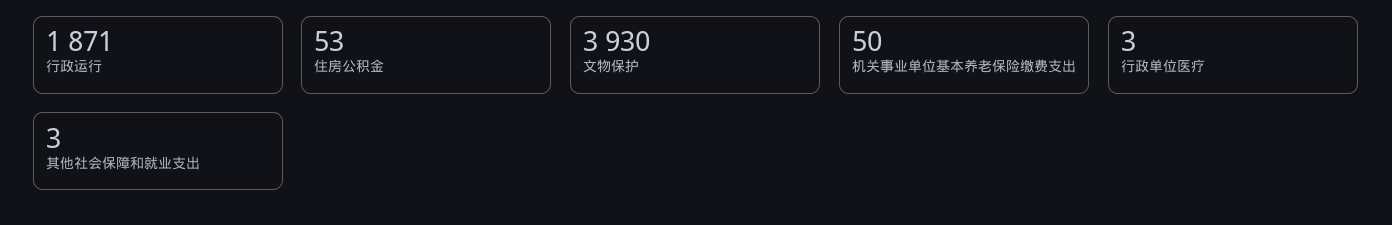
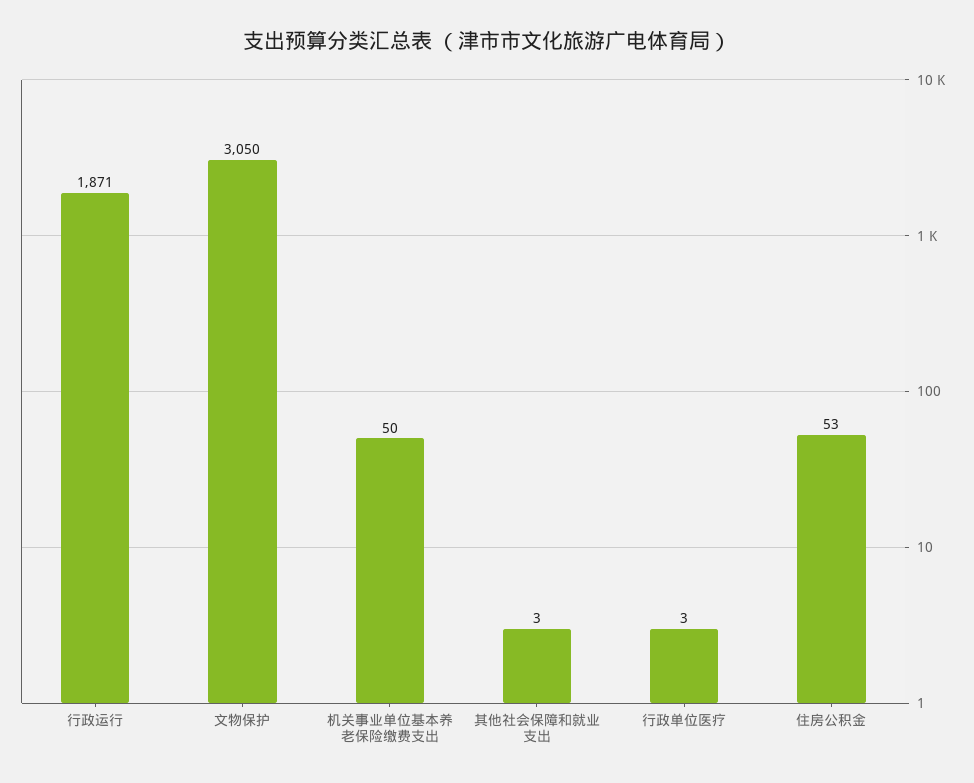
  {
    "行政运行": 1871,
    "住房公积金": 53,
-   "文物保护": 3930,
+   "文物保护": 3050,
    "机关事业单位基本养老保险缴费支出": 50,
    "行政单位医疗": 3,
    "其他社会保障和就业支出": 3
  }

